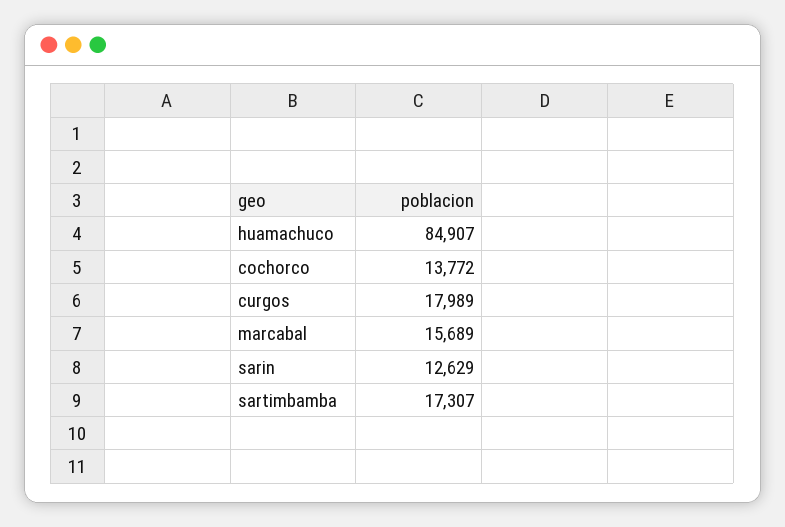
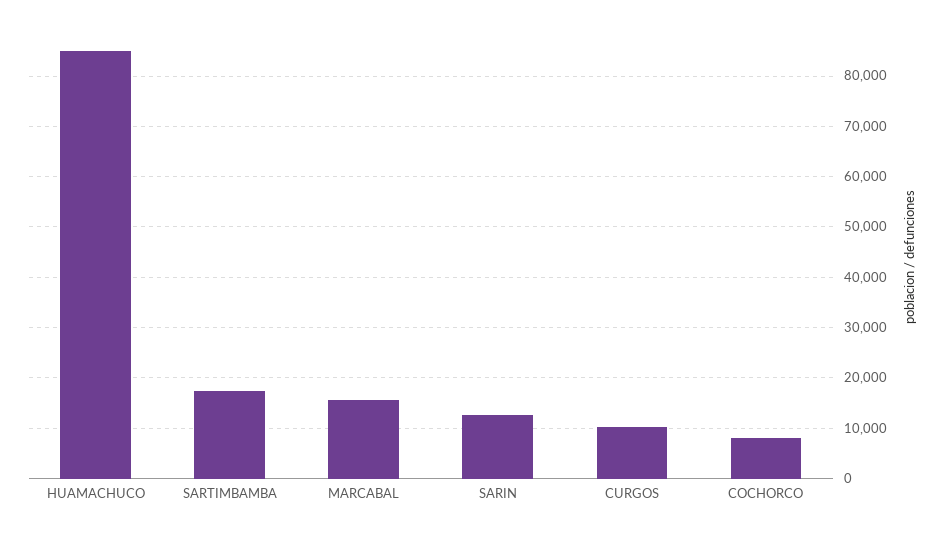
  {
    "huamachuco": 84907,
-   "cochorco": 13772,
+   "cochorco": 8000,
-   "curgos": 17989,
+   "curgos": 10000,
    "marcabal": 15689,
    "sarin": 12629,
    "sartimbamba": 17307
  }

